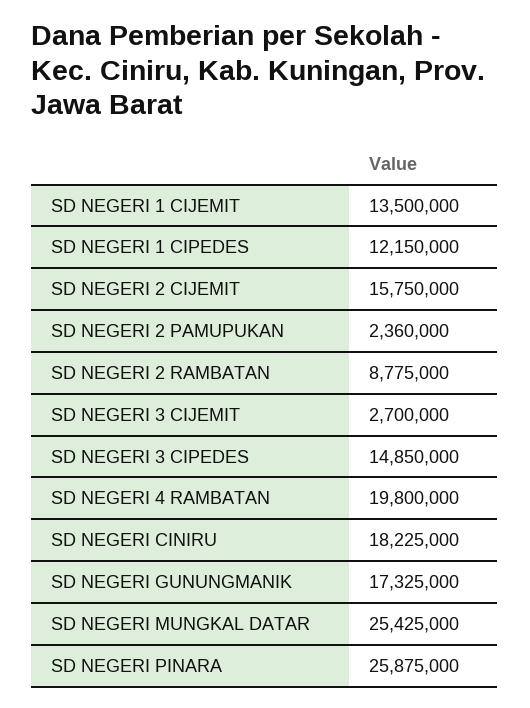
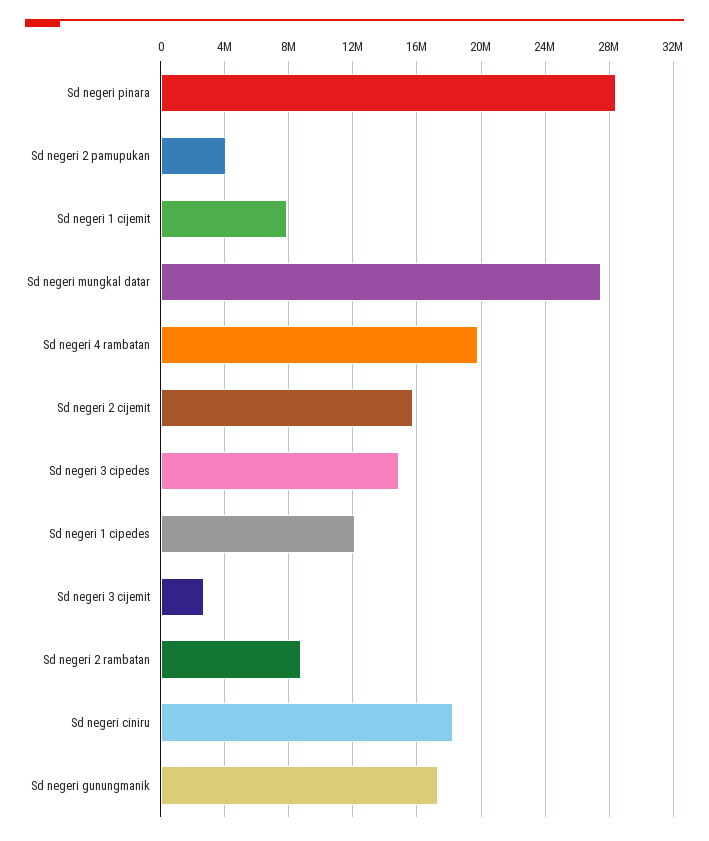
  {
-   "SD NEGERI 1 CIJEMIT": 13500000,
+   "SD NEGERI 1 CIJEMIT": 8000000,
    "SD NEGERI 1 CIPEDES": 12150000,
    "SD NEGERI 2 CIJEMIT": 15750000,
-   "SD NEGERI 2 PAMUPUKAN": 2360000,
+   "SD NEGERI 2 PAMUPUKAN": 4000000,
    "SD NEGERI 2 RAMBATAN": 8775000,
    "SD NEGERI 3 CIJEMIT": 2700000,
    "SD NEGERI 3 CIPEDES": 14850000,
    "SD NEGERI 4 RAMBATAN": 19800000,
    "SD NEGERI CINIRU": 18225000,
    "SD NEGERI GUNUNGMANIK": 17325000,
-   "SD NEGERI MUNGKAL DATAR": 25425000,
+   "SD NEGERI MUNGKAL DATAR": 27500000,
-   "SD NEGERI PINARA": 25875000
+   "SD NEGERI PINARA": 28500000
  }

